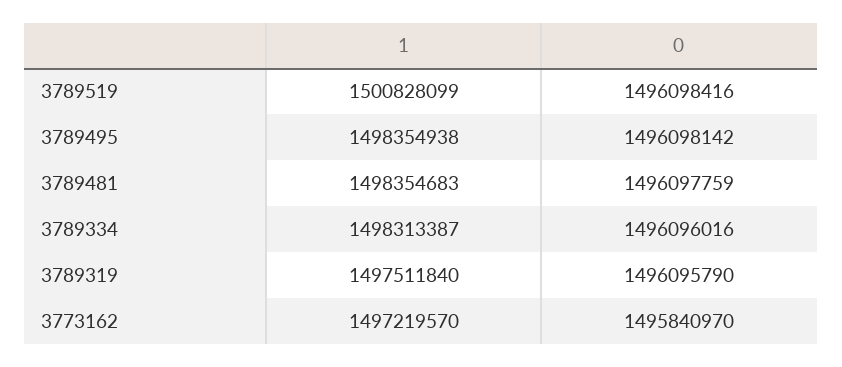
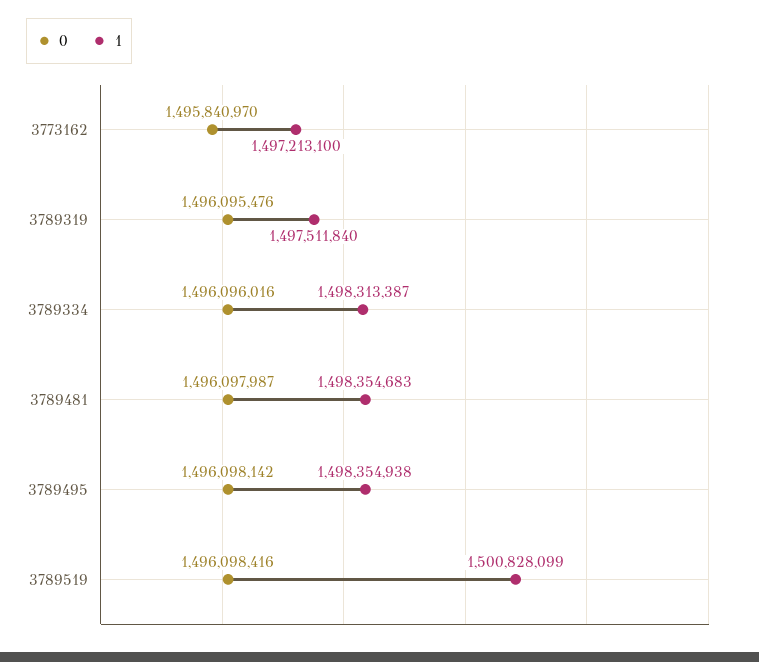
  {
    "1": {
      "3789519": 1500828099,
      "3789495": 1498354938,
      "3789481": 1498354683,
      "3789334": 1498313387,
      "3789319": 1497511840,
-     "3773162": 1497219570
+     "3773162": 1497213100
    },
    "0": {
      "3789519": 1496098416,
      "3789495": 1496098142,
-     "3789481": 1496097759,
+     "3789481": 1496097987,
      "3789334": 1496096016,
-     "3789319": 1496095790,
+     "3789319": 1496095476,
      "3773162": 1495840970
    }
  }

